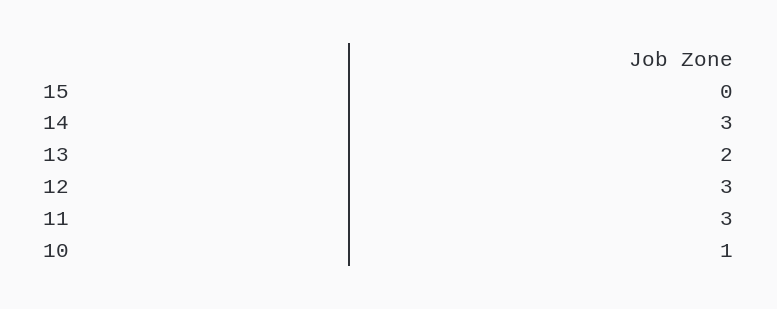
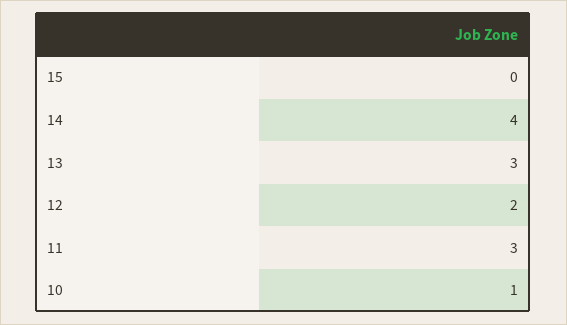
  {
    "15": 0,
-   "14": 3,
+   "14": 4,
-   "13": 2,
+   "13": 3,
-   "12": 3,
+   "12": 2,
    "11": 3,
    "10": 1
  }

